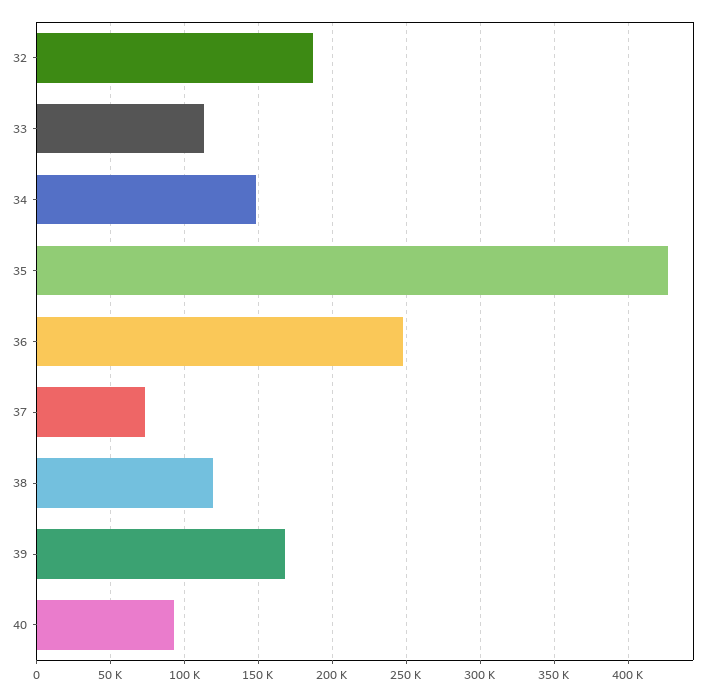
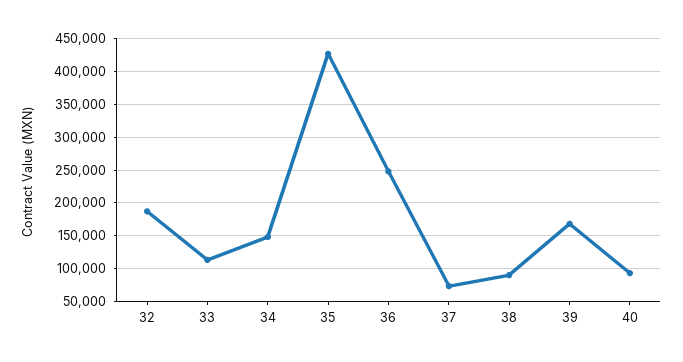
  {
    "32": 185000,
    "33": 115000,
    "34": 150000,
    "35": 425000,
    "36": 250000,
    "37": 75000,
-   "38": 120000,
+   "38": 90000,
    "39": 170000,
    "40": 95000
  }

